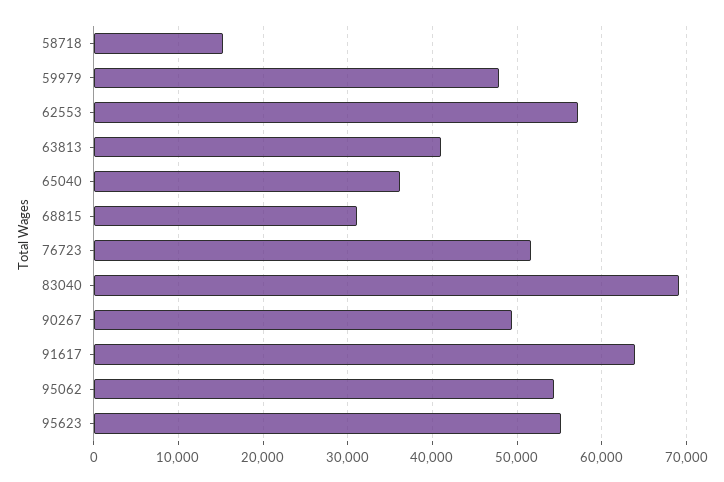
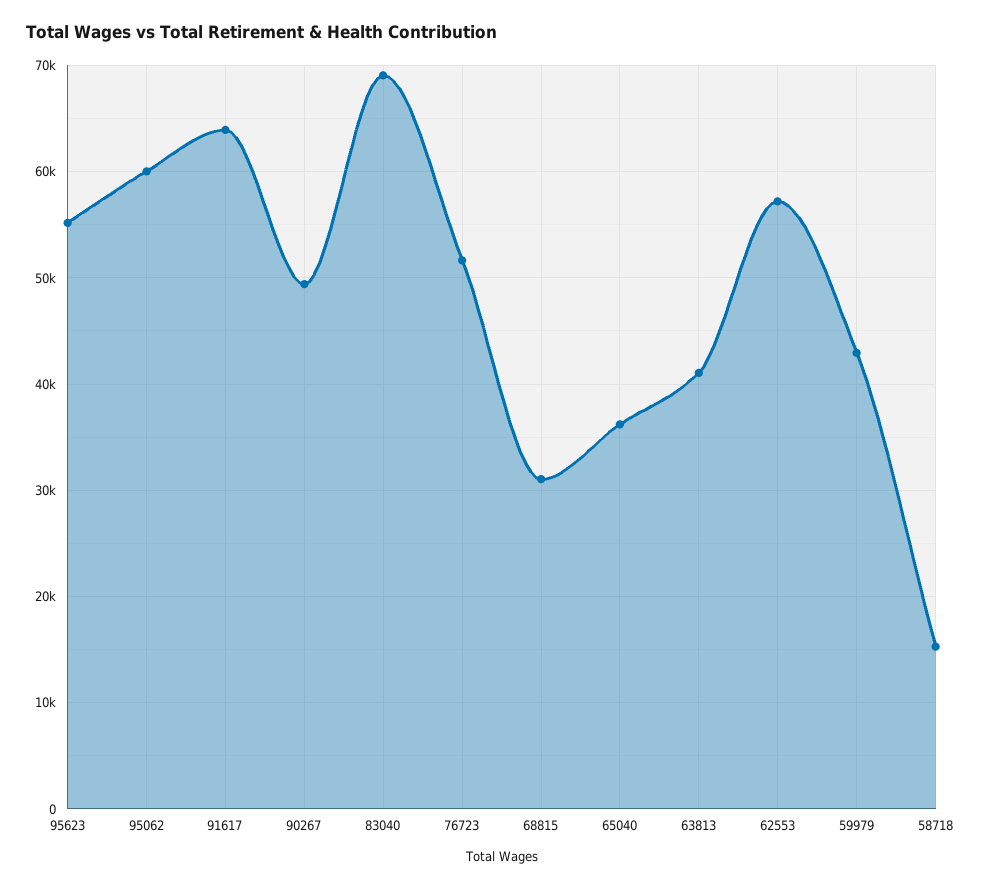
  {
    "58718": 15000,
-   "59979": 48000,
+   "59979": 43000,
    "62553": 57000,
    "63813": 41000,
    "65040": 36000,
    "68815": 31000,
    "76723": 52000,
    "83040": 69000,
    "90267": 49000,
    "91617": 64000,
-   "95062": 54000,
+   "95062": 60000,
    "95623": 55000
  }

